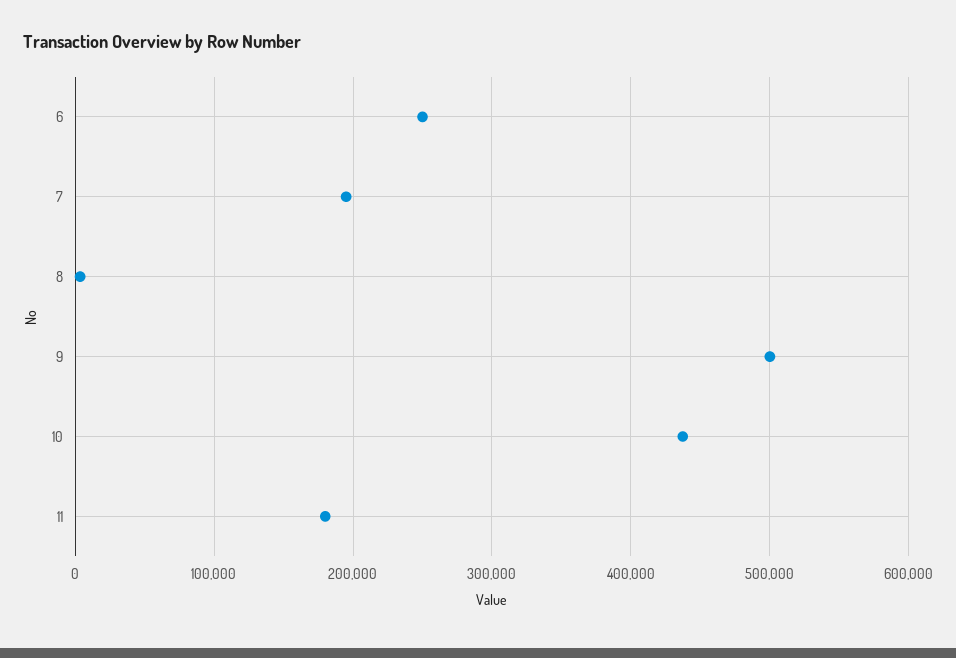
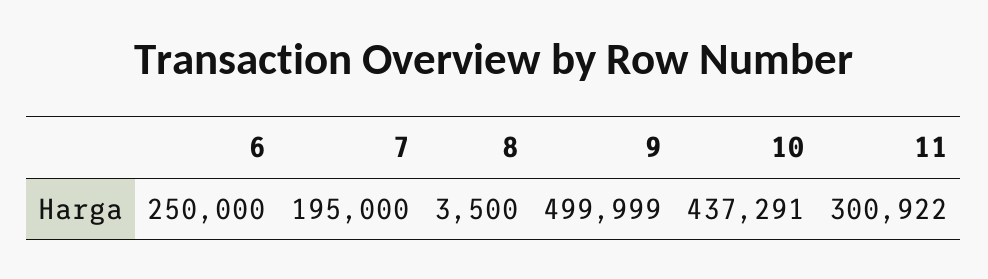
  {
    "6": 250000,
    "7": 195000,
    "8": 3500,
    "9": 499999,
    "10": 437291,
-   "11": 180000
+   "11": 300922
  }

